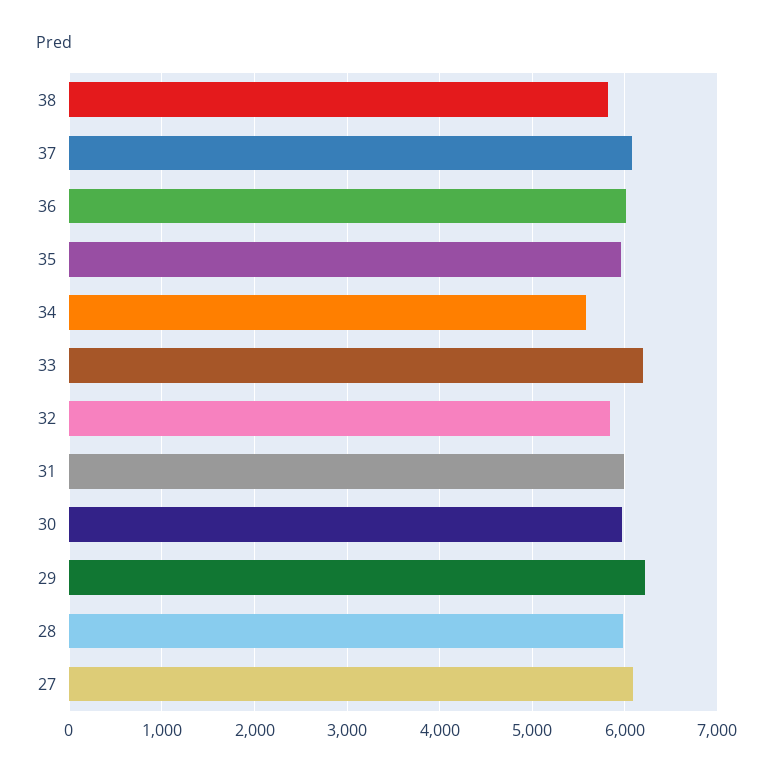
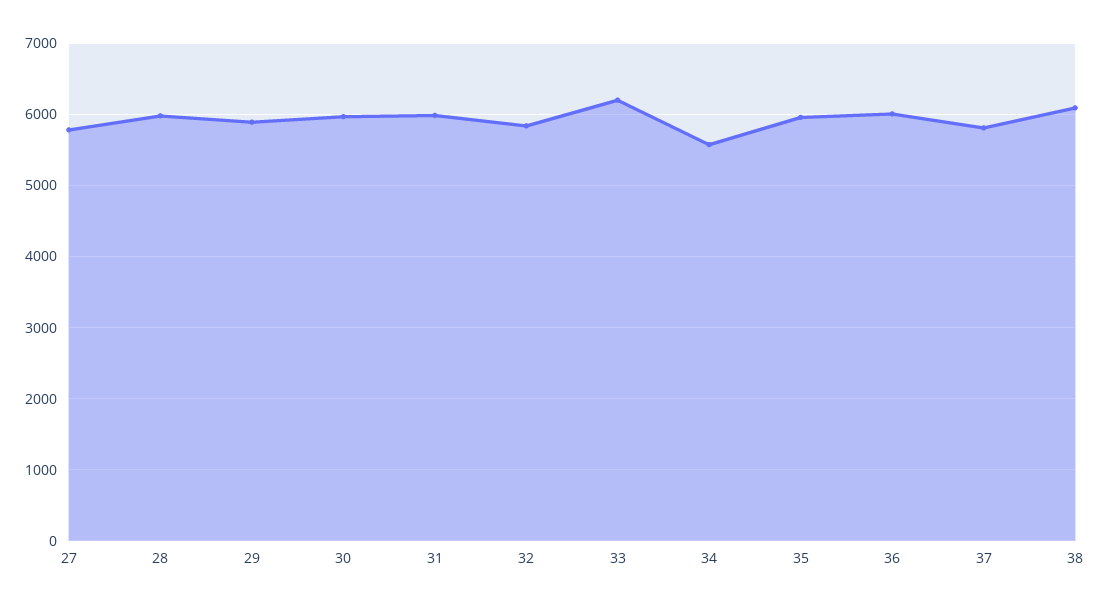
  {
-   "38": 5800,
+   "38": 6100,
-   "37": 6100,
+   "37": 5800,
    "36": 6000,
    "35": 6000,
    "34": 5600,
    "33": 6200,
    "32": 5800,
    "31": 6000,
    "30": 6000,
-   "29": 6200,
+   "29": 5900,
    "28": 6000,
-   "27": 6100
+   "27": 5800
  }

